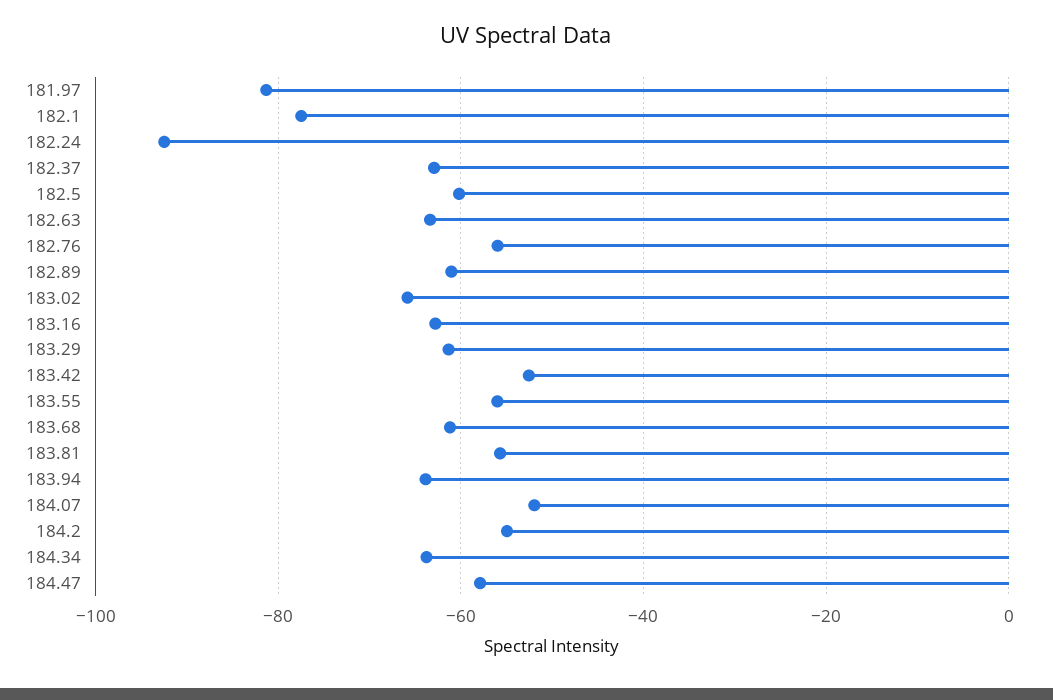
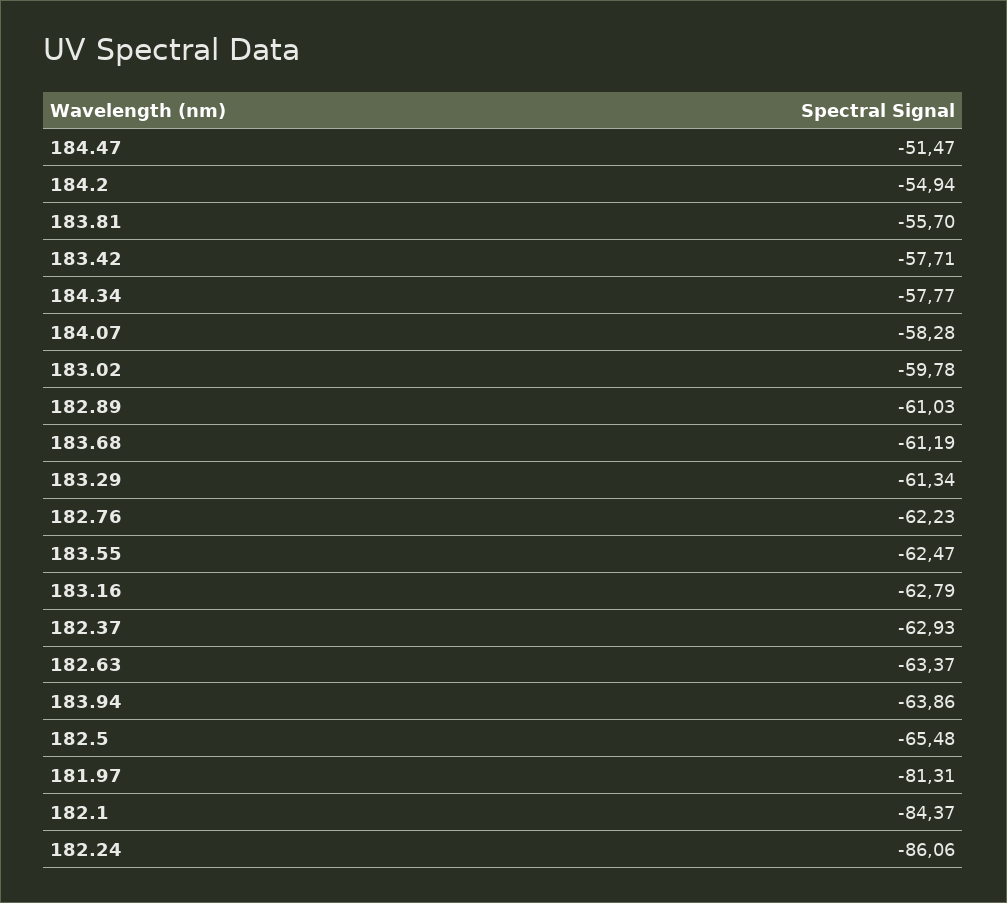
  {
    "181.97": -81.31,
-   "182.1": -78,
+   "182.1": -84.37,
-   "182.24": -92,
+   "182.24": -86.06,
    "182.37": -62.93,
-   "182.5": -60,
+   "182.5": -65.48,
    "182.63": -63.37,
-   "182.76": -56,
+   "182.76": -62.23,
    "182.89": -61.03,
-   "183.02": -66,
+   "183.02": -59.78,
    "183.16": -62.79,
    "183.29": -61.34,
-   "183.42": -52,
+   "183.42": -57.71,
-   "183.55": -56,
+   "183.55": -62.47,
    "183.68": -61.19,
    "183.81": -55.7,
    "183.94": -63.86,
-   "184.07": -52,
+   "184.07": -58.28,
    "184.2": -54.94,
-   "184.34": -64,
+   "184.34": -57.77,
-   "184.47": -58
+   "184.47": -51.47
  }

